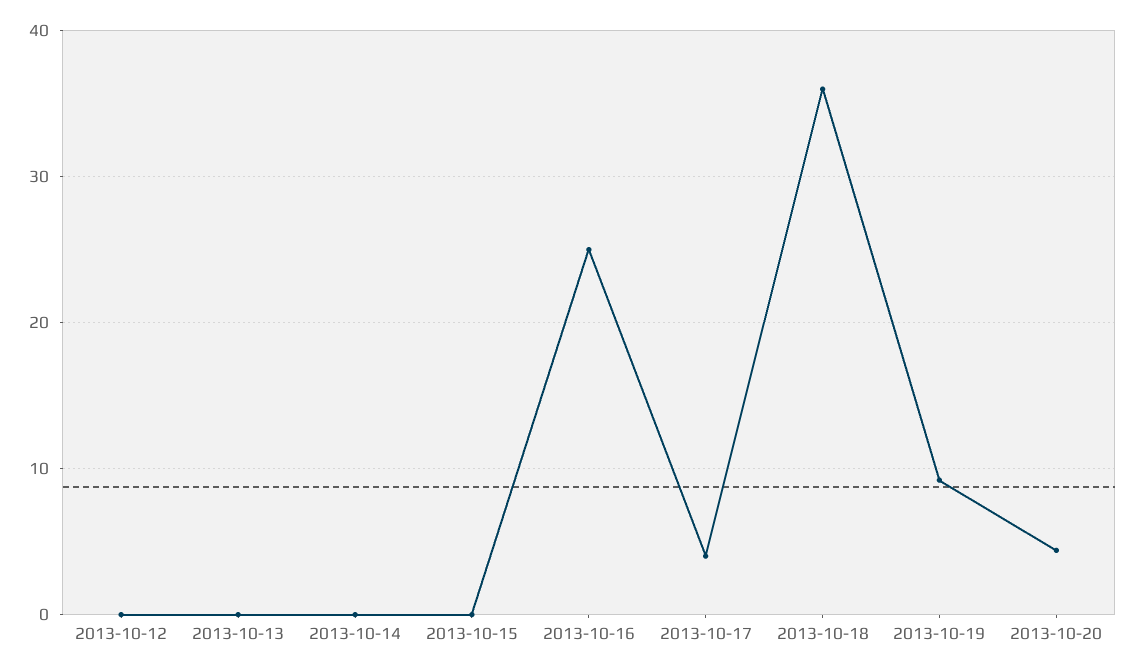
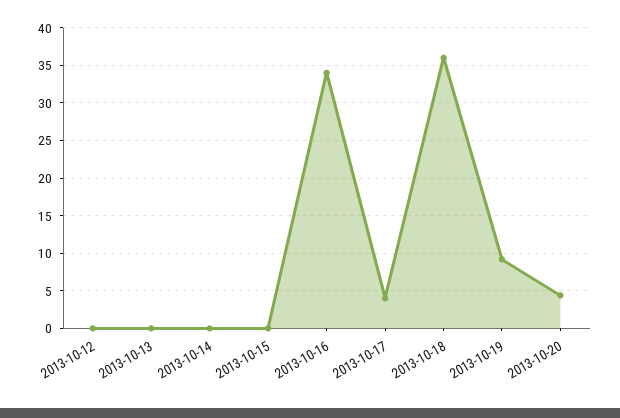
  {
    "2013-10-12": 0,
    "2013-10-13": 0,
    "2013-10-14": 0,
    "2013-10-15": 0,
-   "2013-10-16": 25,
+   "2013-10-16": 34,
    "2013-10-17": 4,
    "2013-10-18": 36,
    "2013-10-19": 9,
    "2013-10-20": 4
  }

